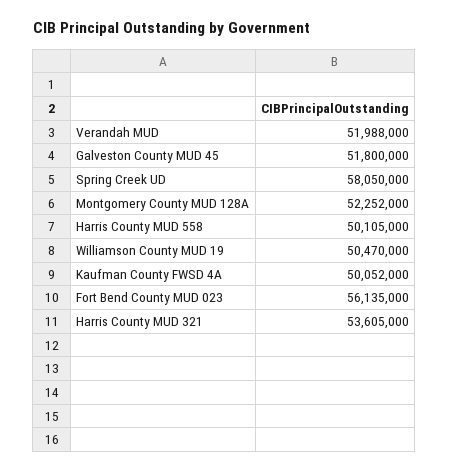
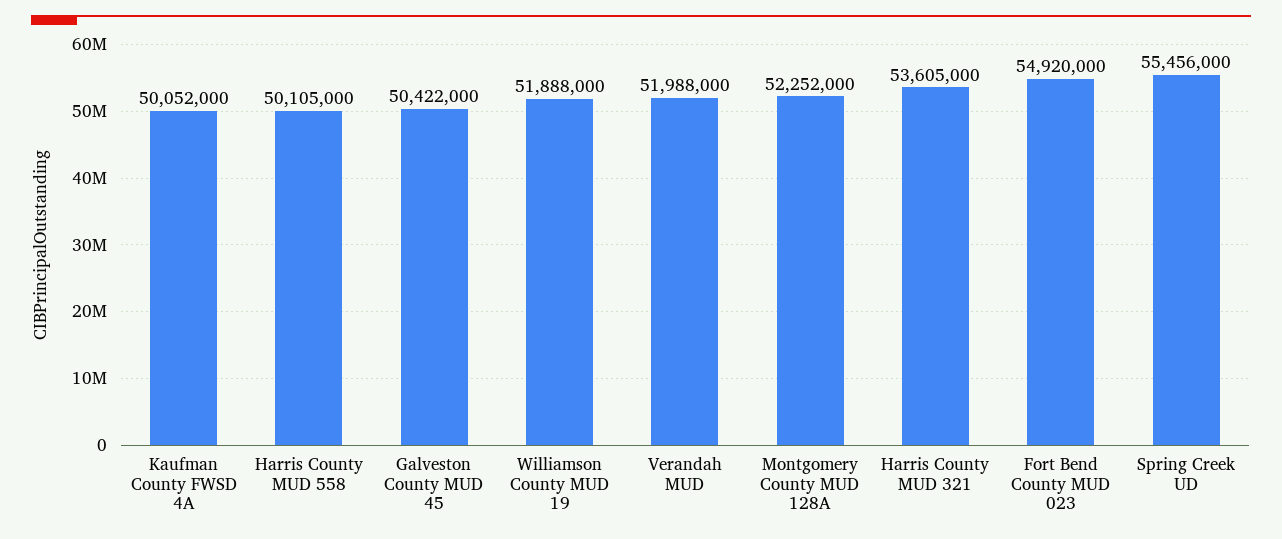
  {
    "Verandah MUD": 51988000,
-   "Galveston County MUD 45": 51800000,
+   "Galveston County MUD 45": 50422000,
-   "Spring Creek UD": 58050000,
+   "Spring Creek UD": 55456000,
    "Montgomery County MUD 128A": 52252000,
    "Harris County MUD 558": 50105000,
-   "Williamson County MUD 19": 50470000,
+   "Williamson County MUD 19": 51888000,
    "Kaufman County FWSD 4A": 50052000,
-   "Fort Bend County MUD 023": 56135000,
+   "Fort Bend County MUD 023": 54920000,
    "Harris County MUD 321": 53605000
  }

